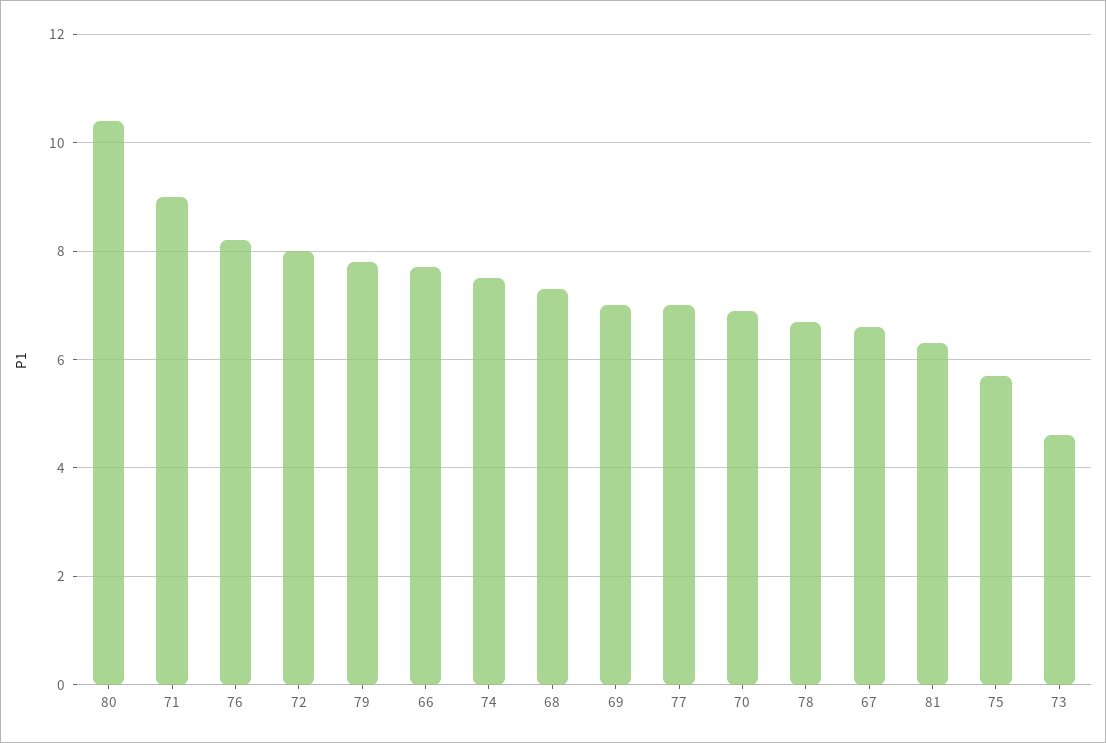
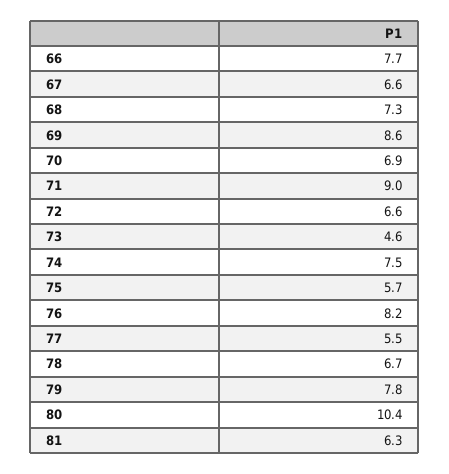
  {
    "80": 10.4,
    "71": 9,
    "76": 8.2,
-   "72": 8,
+   "72": 6.6,
    "79": 7.8,
    "66": 7.7,
    "74": 7.5,
    "68": 7.3,
-   "69": 7,
+   "69": 8.6,
-   "77": 7,
+   "77": 5.5,
    "70": 6.9,
    "78": 6.7,
    "67": 6.6,
    "81": 6.3,
    "75": 5.7,
    "73": 4.6
  }

